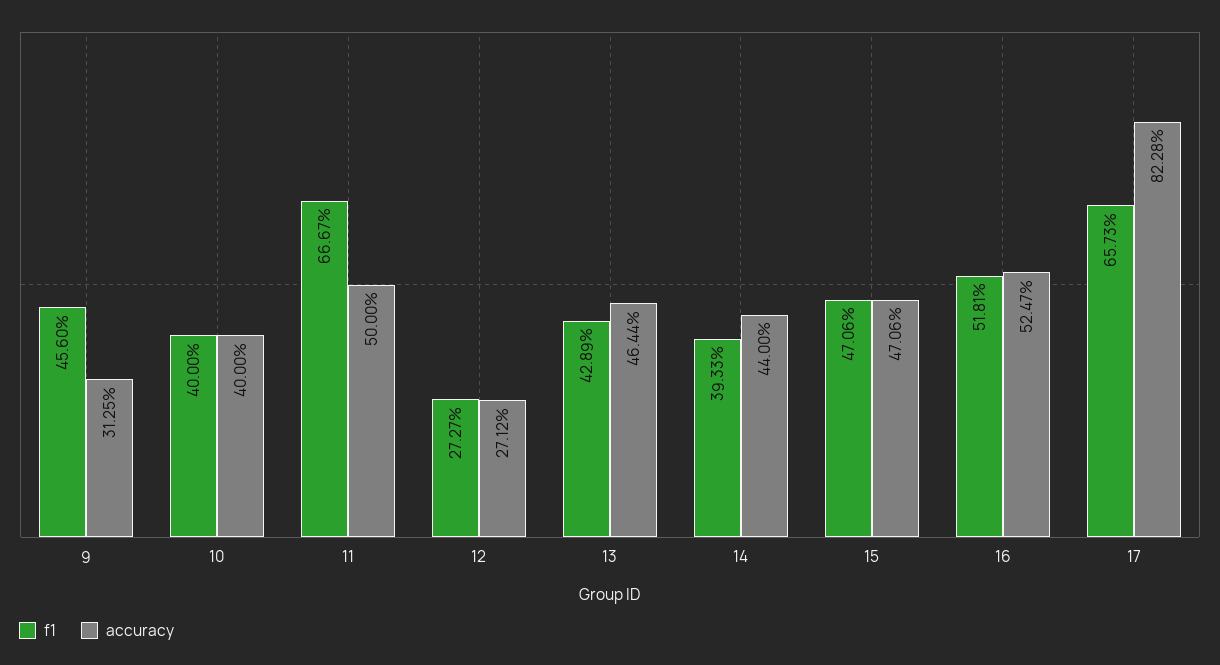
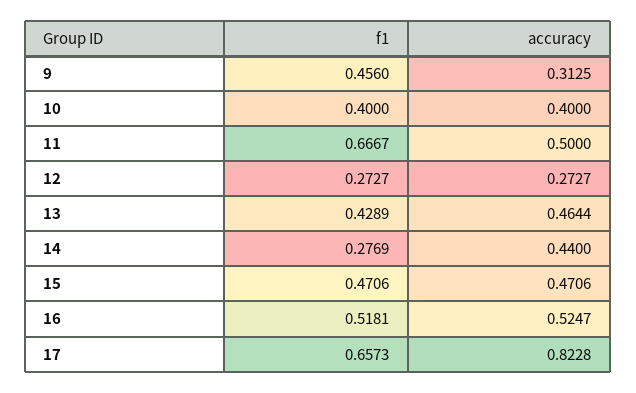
  {
    "f1": {
      "9": 0.456,
      "10": 0.4,
      "11": 0.6667,
      "12": 0.2727,
      "13": 0.4289,
-     "14": 0.3933,
+     "14": 0.2769,
      "15": 0.4706,
      "16": 0.5181,
      "17": 0.6573
    },
    "accuracy": {
      "9": 0.3125,
      "10": 0.4,
      "11": 0.5,
-     "12": 0.2712,
+     "12": 0.2727,
      "13": 0.4644,
      "14": 0.44,
      "15": 0.4706,
      "16": 0.5247,
      "17": 0.8228
    }
  }

